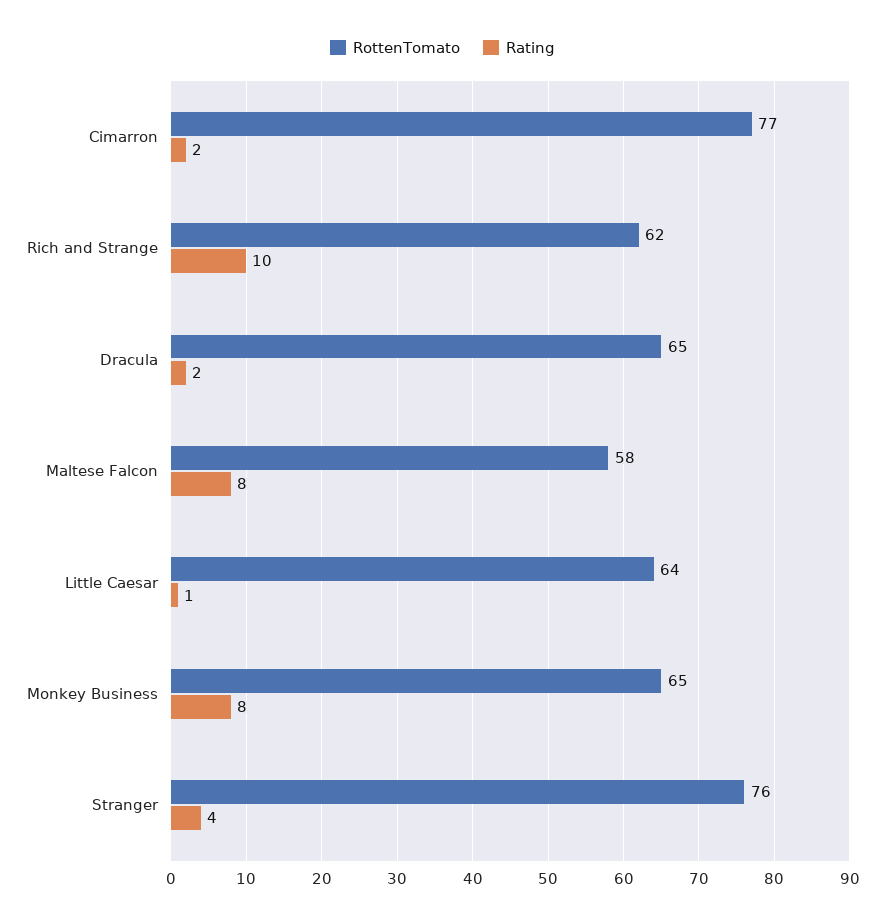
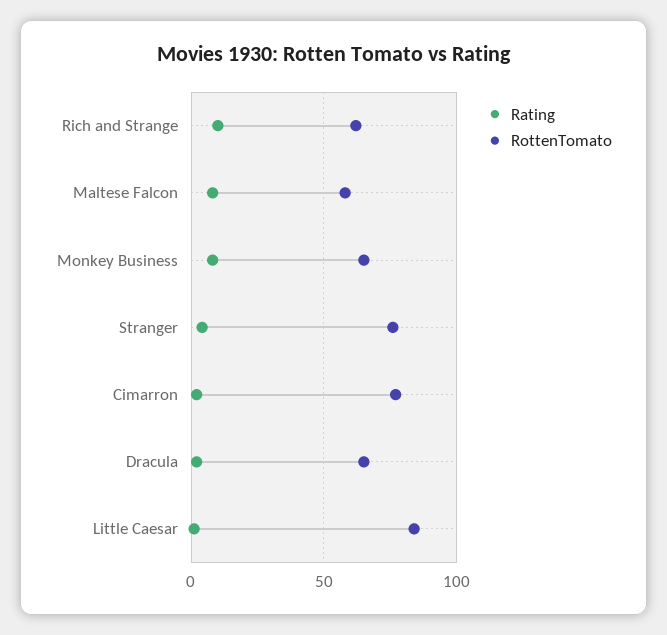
  {
    "RottenTomato": {
      "Cimarron": 77,
      "Rich and Strange": 62,
      "Dracula": 65,
      "Maltese Falcon": 58,
-     "Little Caesar": 64,
+     "Little Caesar": 85,
      "Monkey Business": 65,
      "Stranger": 76
    },
    "Rating": {
      "Cimarron": 2,
      "Rich and Strange": 10,
      "Dracula": 2,
      "Maltese Falcon": 8,
      "Little Caesar": 1,
      "Monkey Business": 8,
      "Stranger": 4
    }
  }

